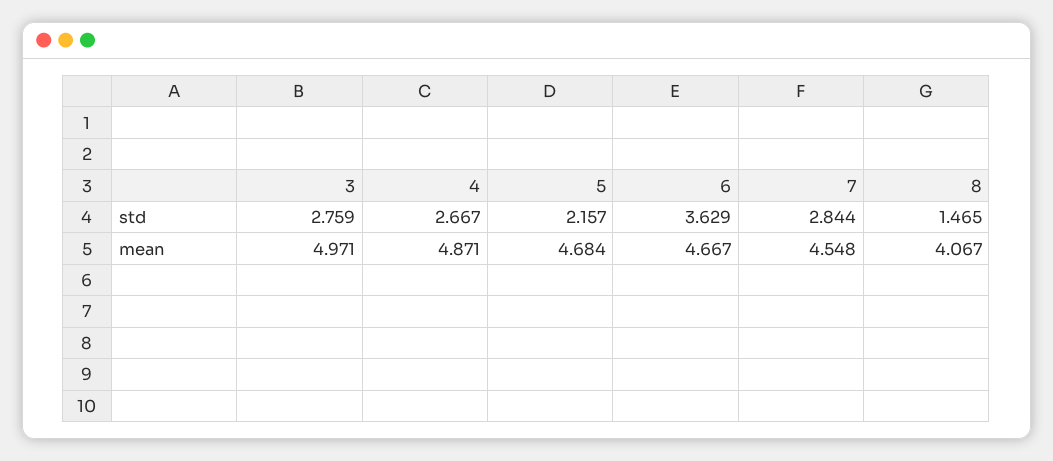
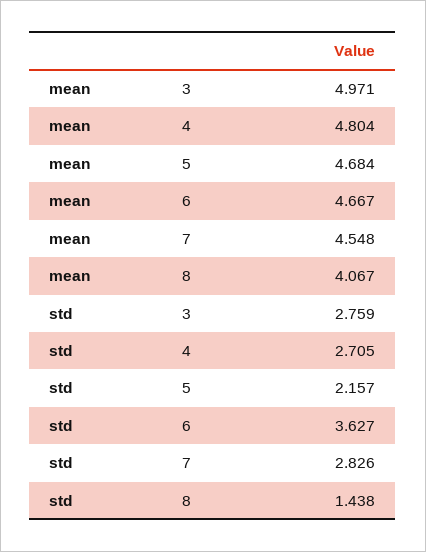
  {
    "3": {
      "std": 2.759,
      "mean": 4.971
    },
    "4": {
-     "std": 2.667,
+     "std": 2.705,
-     "mean": 4.871
+     "mean": 4.804
    },
    "5": {
      "std": 2.157,
      "mean": 4.684
    },
    "6": {
-     "std": 3.629,
+     "std": 3.627,
      "mean": 4.667
    },
    "7": {
-     "std": 2.844,
+     "std": 2.826,
      "mean": 4.548
    },
    "8": {
-     "std": 1.465,
+     "std": 1.438,
      "mean": 4.067
    }
  }

